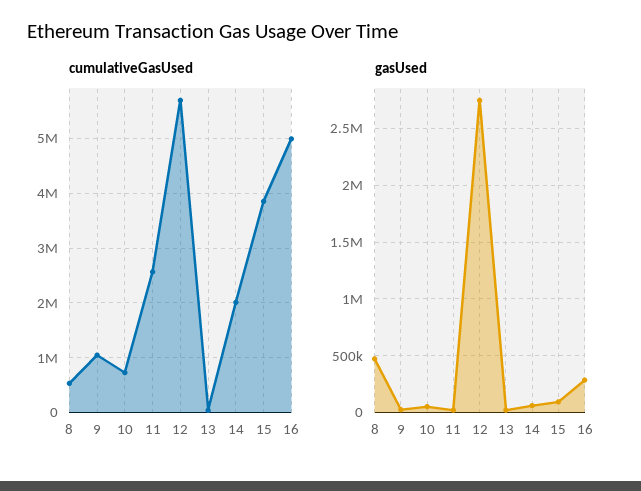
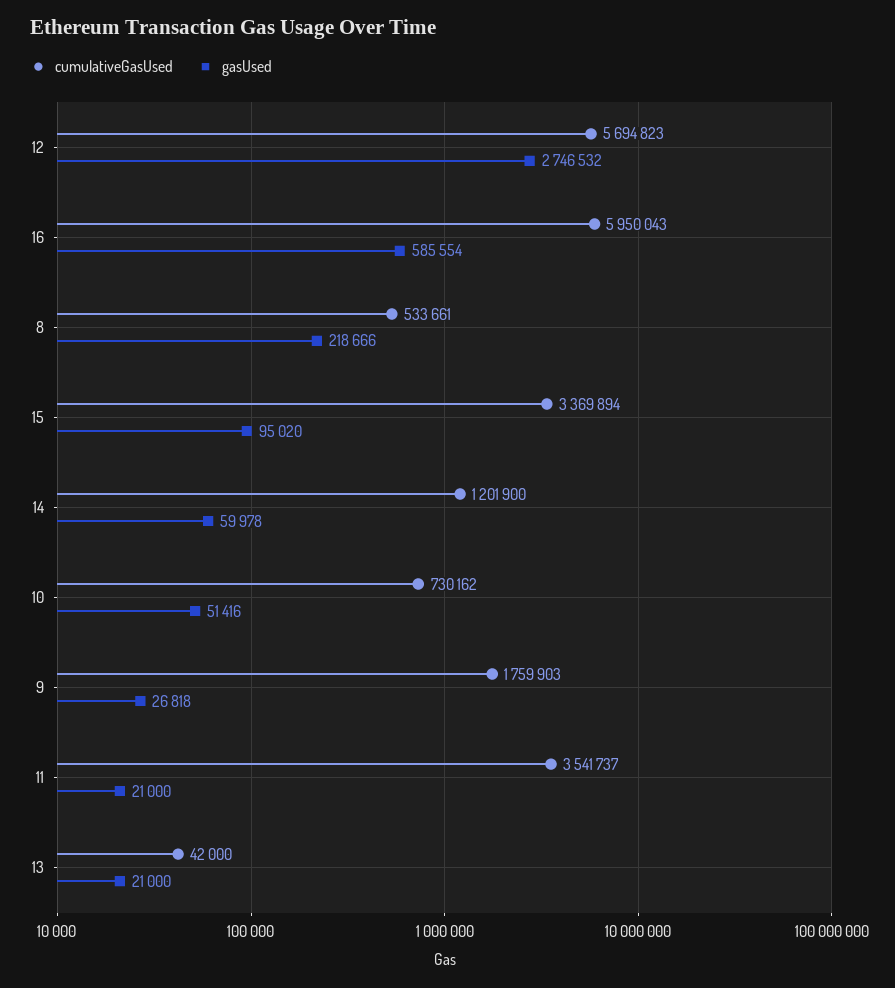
  {
    "cumulativeGasUsed": {
      "8": 533661,
-     "9": 1000000,
+     "9": 1759903,
      "10": 730162,
-     "11": 2600000,
+     "11": 3541737,
      "12": 5694823,
      "13": 42000,
-     "14": 2000000,
+     "14": 1201900,
-     "15": 3800000,
+     "15": 3369894,
-     "16": 5000000
+     "16": 5950043
    },
    "gasUsed": {
-     "8": 500000,
+     "8": 218666,
      "9": 26818,
      "10": 51416,
      "11": 21000,
      "12": 2746532,
      "13": 21000,
      "14": 59978,
      "15": 95020,
-     "16": 300000
+     "16": 585554
    }
  }

